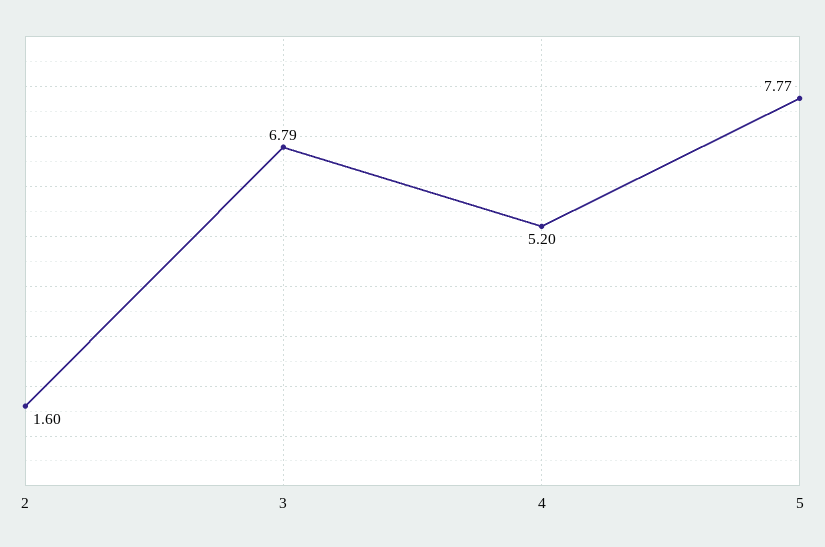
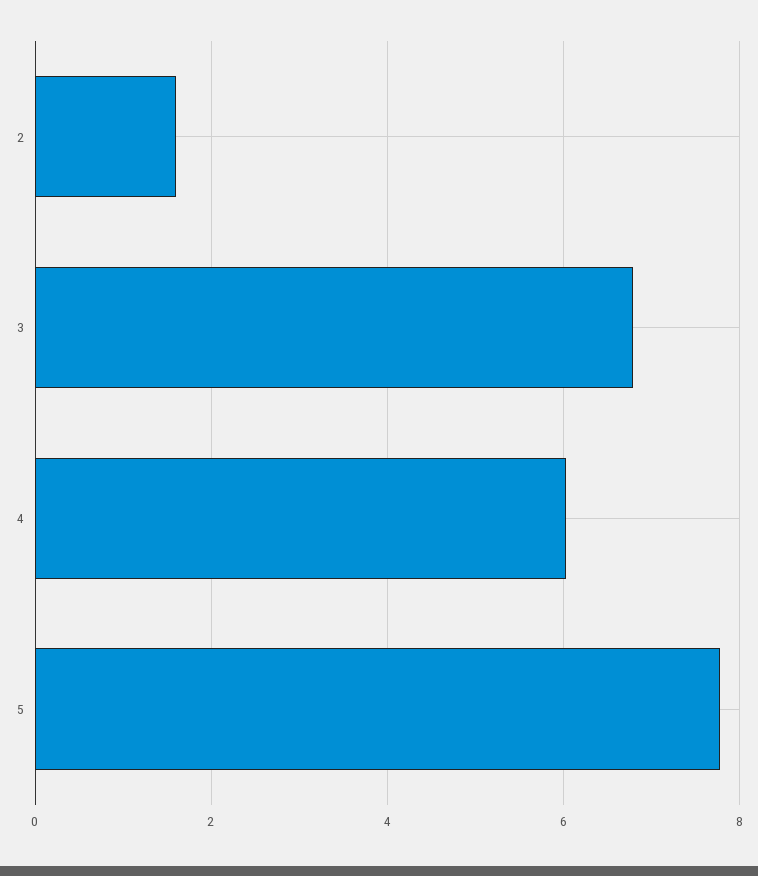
  {
    "2": 1.6,
    "3": 6.79,
-   "4": 5.2,
+   "4": 6,
    "5": 7.77
  }

